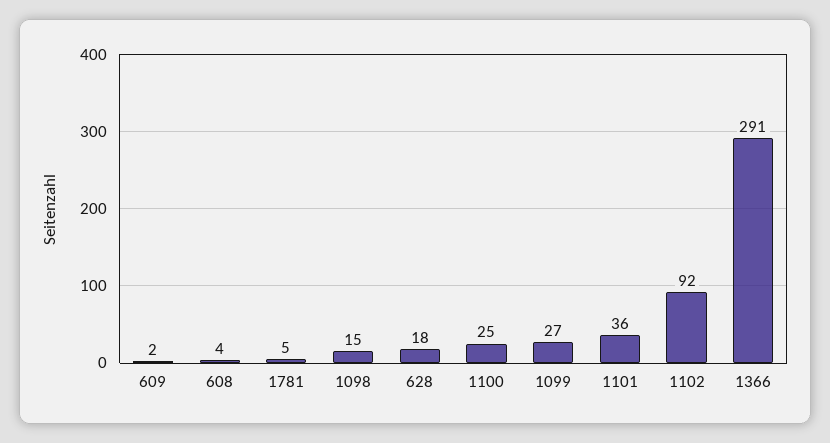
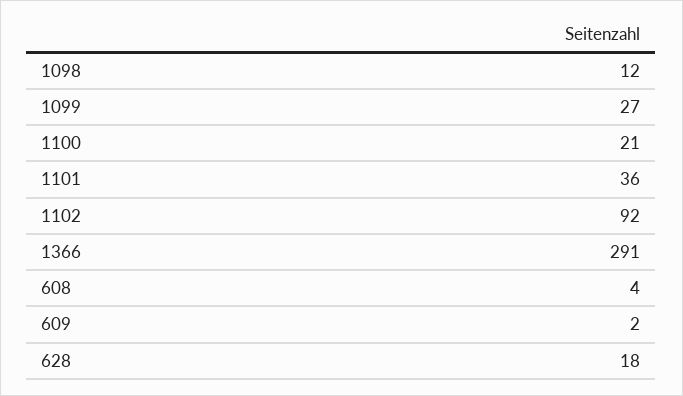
  {
    "609": 2,
    "608": 4,
-   "1781": 5,
-   "1098": 15,
+   "1098": 12,
    "628": 18,
-   "1100": 25,
+   "1100": 21,
    "1099": 27,
    "1101": 36,
    "1102": 92,
    "1366": 291
  }

